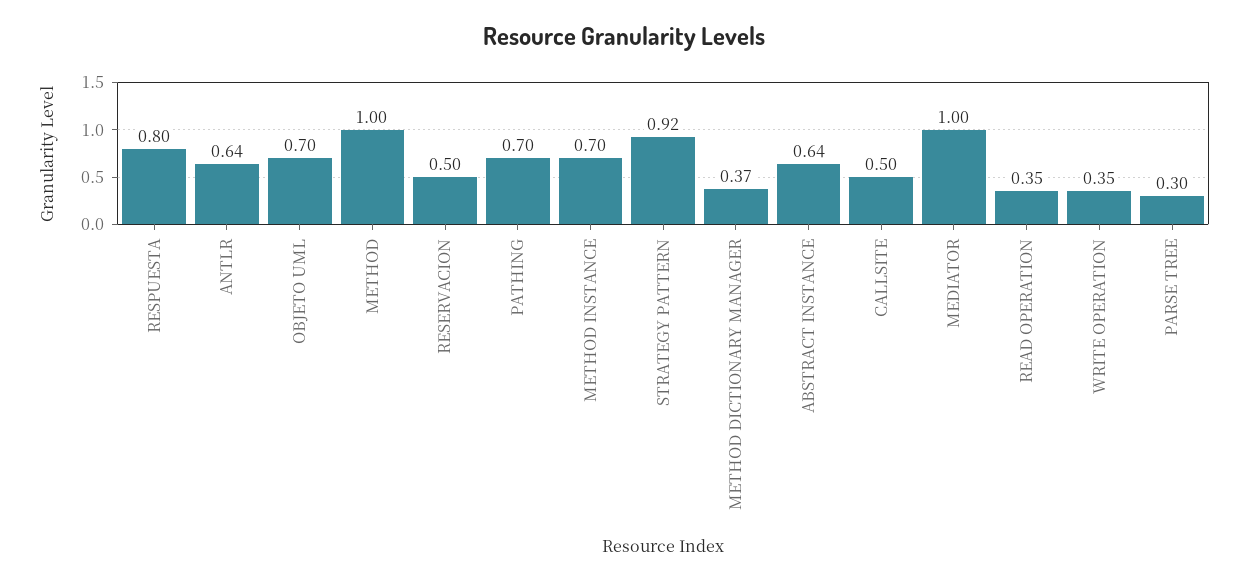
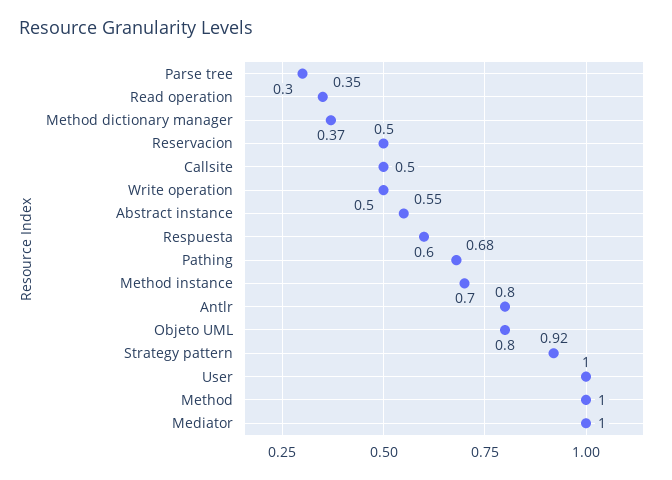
  {
-   "RESPUESTA": 0.8,
+   "RESPUESTA": 0.6,
-   "ANTLR": 0.64,
+   "ANTLR": 0.8,
-   "OBJETO UML": 0.7,
+   "OBJETO UML": 0.8,
    "METHOD": 1,
    "RESERVACION": 0.5,
-   "PATHING": 0.7,
+   "PATHING": 0.68,
    "METHOD INSTANCE": 0.7,
    "STRATEGY PATTERN": 0.92,
    "METHOD DICTIONARY MANAGER": 0.37,
-   "ABSTRACT INSTANCE": 0.64,
+   "ABSTRACT INSTANCE": 0.55,
    "CALLSITE": 0.5,
    "MEDIATOR": 1,
    "READ OPERATION": 0.35,
-   "WRITE OPERATION": 0.35,
+   "WRITE OPERATION": 0.5,
-   "PARSE TREE": 0.3
+   "PARSE TREE": 0.3,
+   "User": 1
  }

